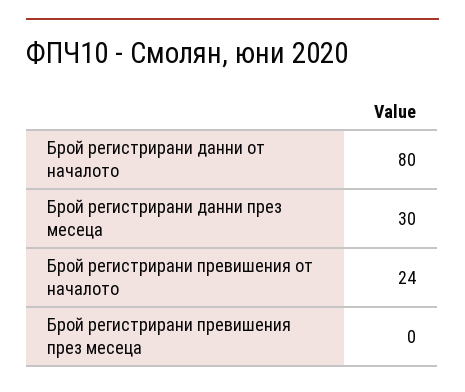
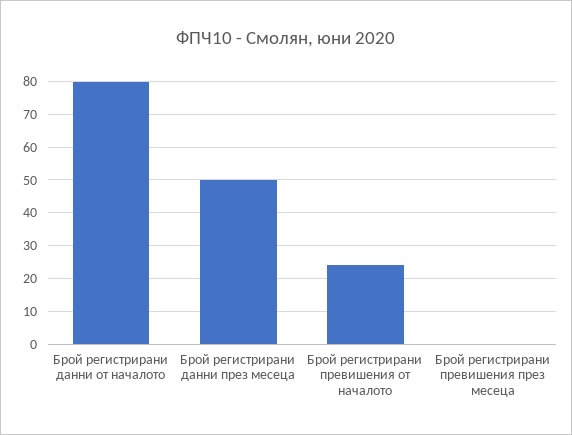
  {
    "Брой регистрирани данни от началото": 80,
-   "Брой регистрирани данни през месеца": 30,
+   "Брой регистрирани данни през месеца": 50,
    "Брой регистрирани превишения от началото": 24,
    "Брой регистрирани превишения през месеца": 0
  }

